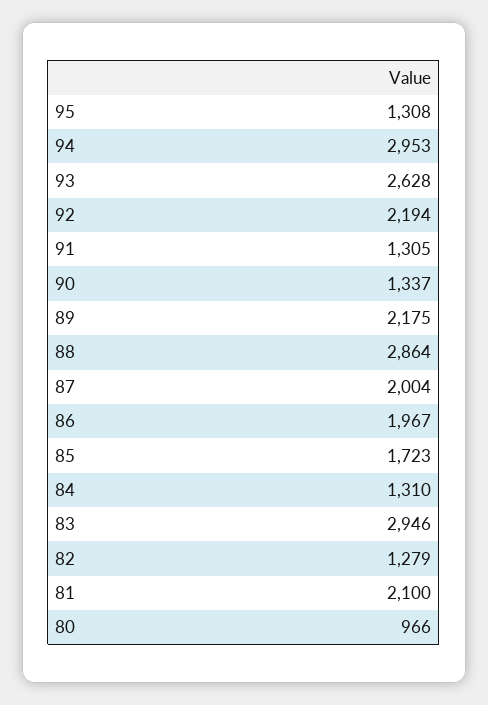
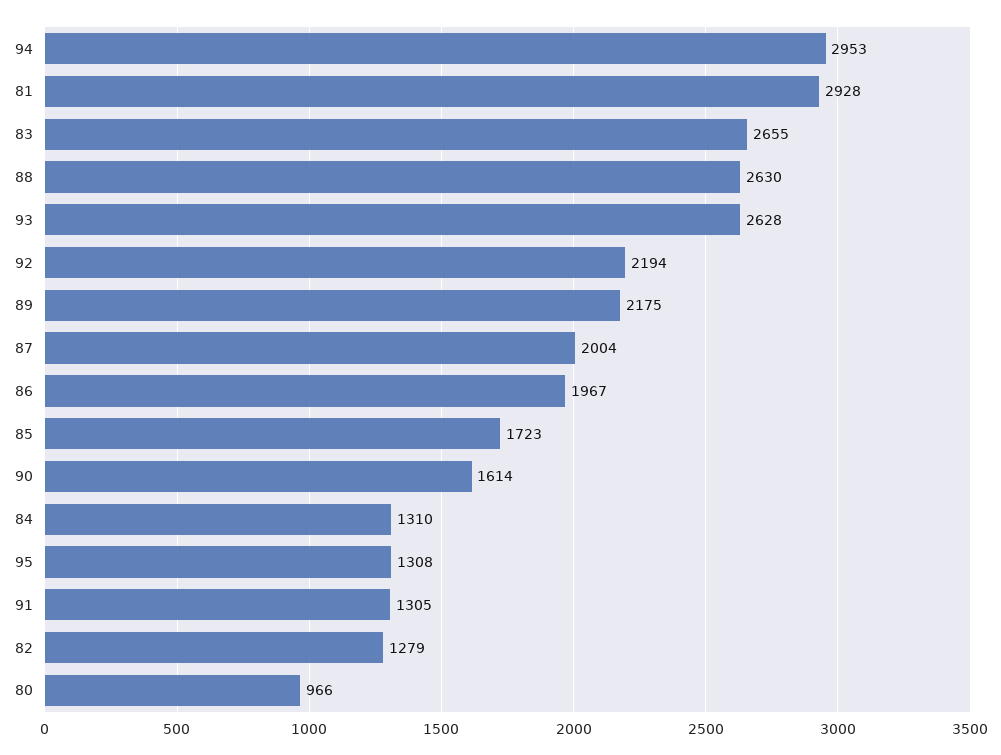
  {
    "95": 1308,
    "94": 2953,
    "93": 2628,
    "92": 2194,
    "91": 1305,
-   "90": 1337,
+   "90": 1614,
    "89": 2175,
-   "88": 2864,
+   "88": 2630,
    "87": 2004,
    "86": 1967,
    "85": 1723,
    "84": 1310,
-   "83": 2946,
+   "83": 2655,
    "82": 1279,
-   "81": 2100,
+   "81": 2928,
    "80": 966
  }

